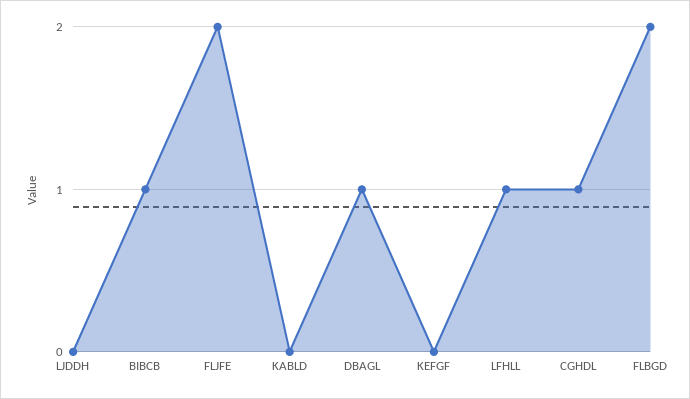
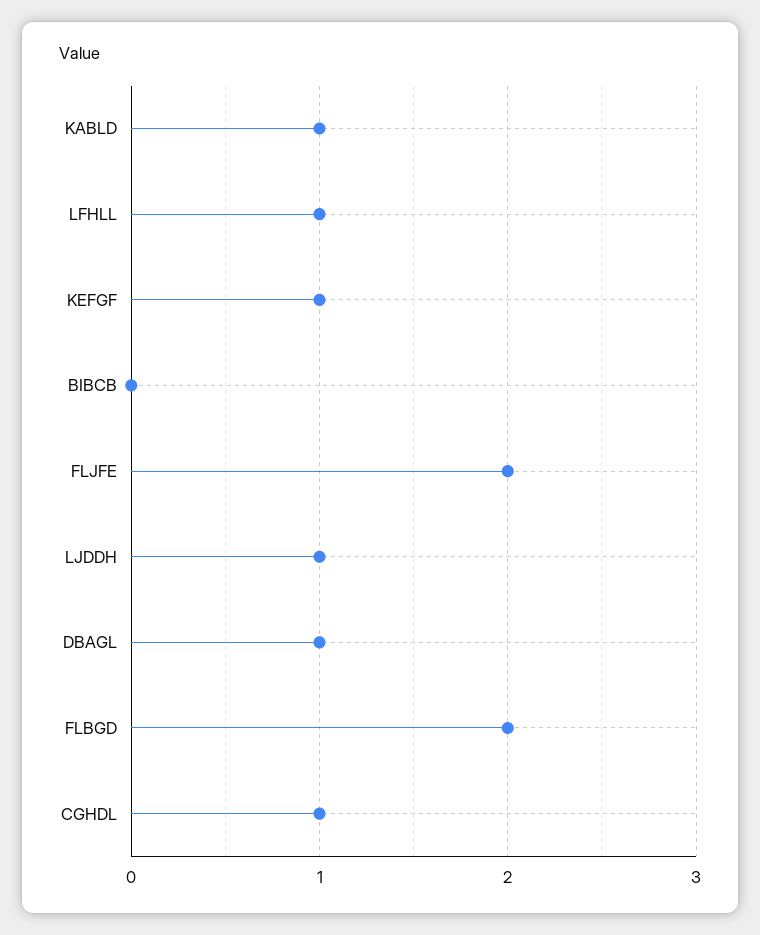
  {
-   "LJDDH": 0,
+   "LJDDH": 1,
-   "BIBCB": 1,
+   "BIBCB": 0,
    "FLJFE": 2,
-   "KABLD": 0,
+   "KABLD": 1,
    "DBAGL": 1,
-   "KEFGF": 0,
+   "KEFGF": 1,
    "LFHLL": 1,
    "CGHDL": 1,
    "FLBGD": 2
  }

